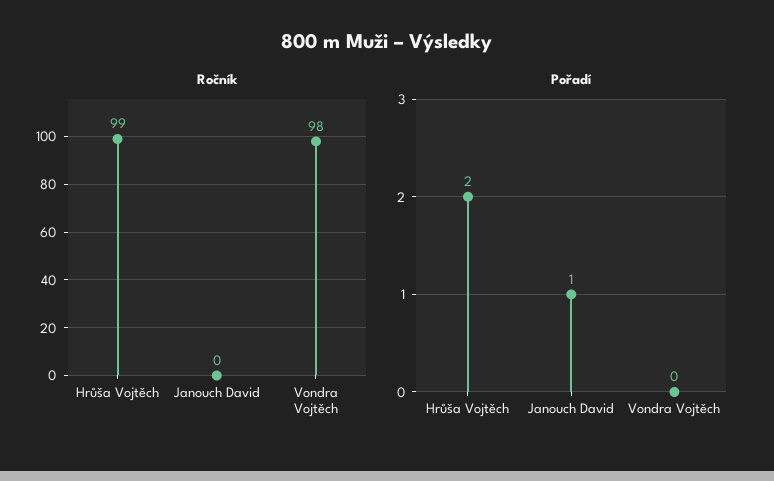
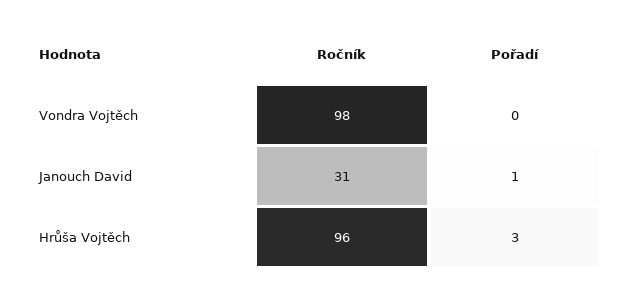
  {
    "Ročník": {
-     "Hrůša Vojtěch": 99,
+     "Hrůša Vojtěch": 96,
-     "Janouch David": 0,
+     "Janouch David": 31,
      "Vondra Vojtěch": 98
    },
    "Pořadí": {
-     "Hrůša Vojtěch": 2,
+     "Hrůša Vojtěch": 3,
      "Janouch David": 1,
      "Vondra Vojtěch": 0
    }
  }

